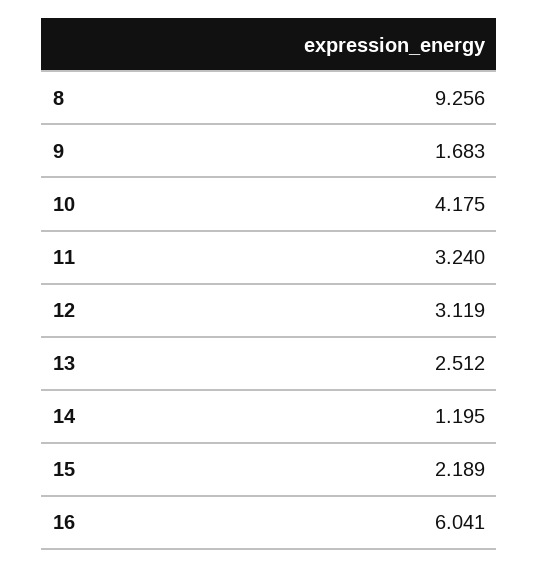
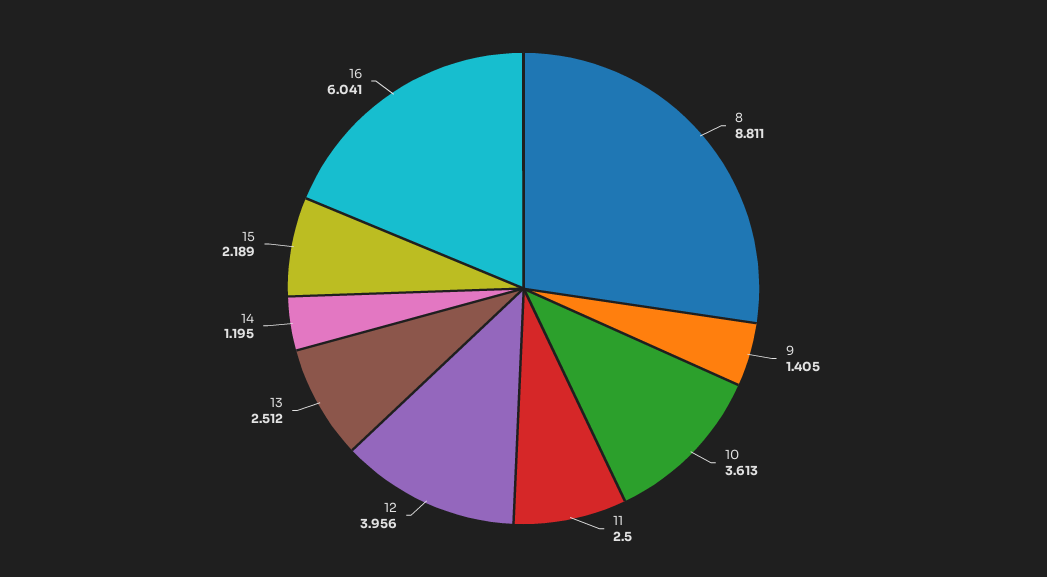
  {
-   "8": 9.256,
+   "8": 8.811,
-   "9": 1.683,
+   "9": 1.405,
-   "10": 4.175,
+   "10": 3.613,
-   "11": 3.24,
+   "11": 2.5,
-   "12": 3.119,
+   "12": 3.956,
    "13": 2.512,
    "14": 1.195,
    "15": 2.189,
    "16": 6.041
  }

